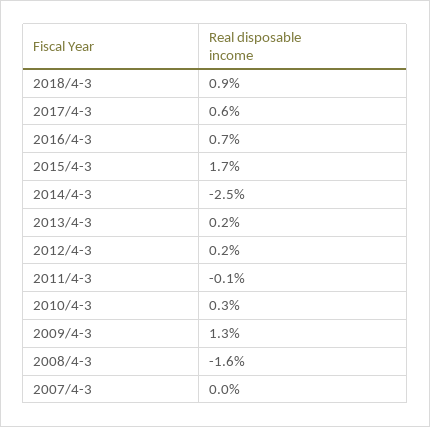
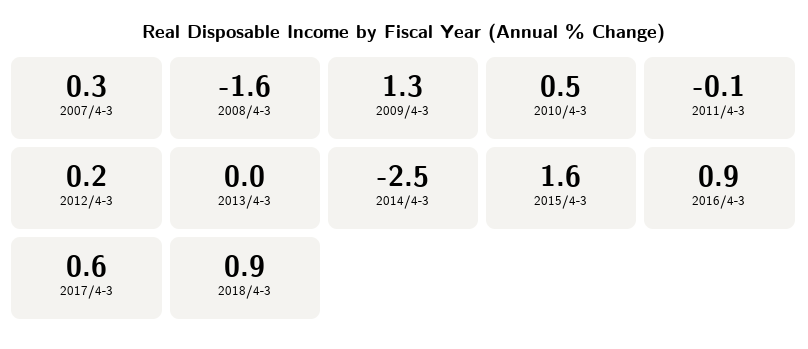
  {
    "2018/4-3": 0.9,
    "2017/4-3": 0.6,
-   "2016/4-3": 0.7,
+   "2016/4-3": 0.9,
-   "2015/4-3": 1.7,
+   "2015/4-3": 1.6,
    "2014/4-3": -2.5,
-   "2013/4-3": 0.2,
+   "2013/4-3": 0,
    "2012/4-3": 0.2,
    "2011/4-3": -0.1,
-   "2010/4-3": 0.3,
+   "2010/4-3": 0.5,
    "2009/4-3": 1.3,
    "2008/4-3": -1.6,
-   "2007/4-3": 0
+   "2007/4-3": 0.3
  }

